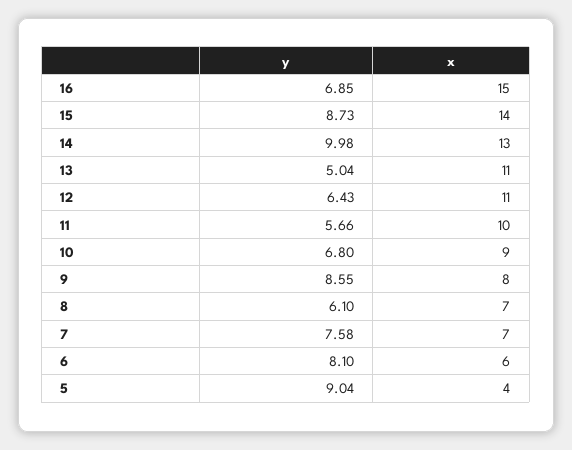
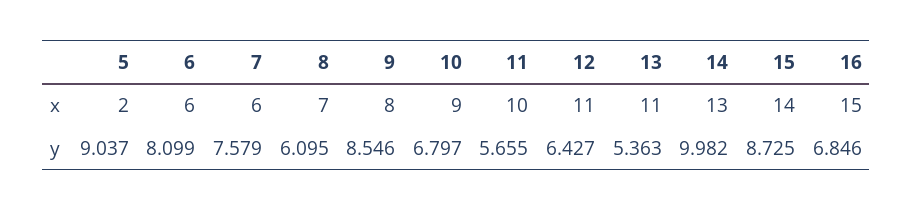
  {
    "y": {
      "16": 6.846,
      "15": 8.725,
      "14": 9.982,
-     "13": 5.04,
+     "13": 5.363,
      "12": 6.427,
      "11": 5.655,
      "10": 6.797,
      "9": 8.546,
      "8": 6.095,
      "7": 7.579,
      "6": 8.099,
      "5": 9.037
    },
    "x": {
      "16": 15,
      "15": 14,
      "14": 13,
      "13": 11,
      "12": 11,
      "11": 10,
      "10": 9,
      "9": 8,
      "8": 7,
-     "7": 7,
+     "7": 6,
      "6": 6,
-     "5": 4
+     "5": 2
    }
  }

